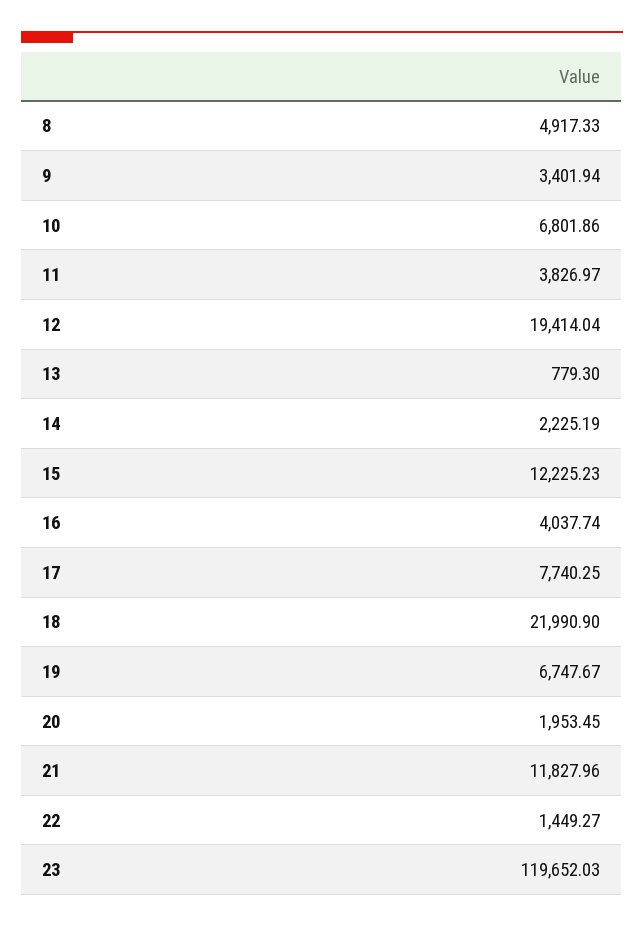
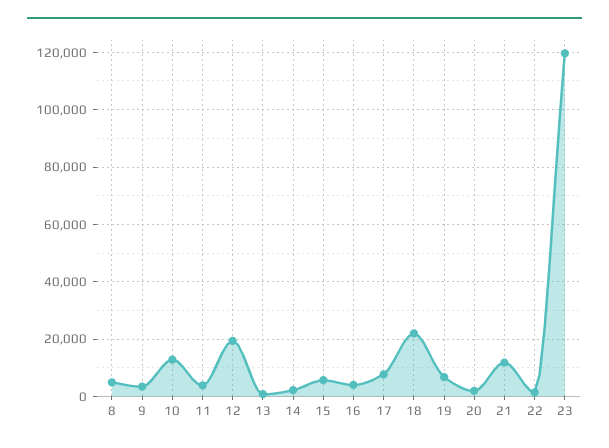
  {
    "8": 4917.33,
    "9": 3401.94,
-   "10": 6801.86,
+   "10": 12500,
    "11": 3826.97,
    "12": 19414.04,
    "13": 779.3,
    "14": 2225.19,
-   "15": 12225.23,
+   "15": 5000,
    "16": 4037.74,
    "17": 7740.25,
    "18": 21990.9,
    "19": 6747.67,
    "20": 1953.45,
    "21": 11827.96,
    "22": 1449.27,
    "23": 119652.03
  }

